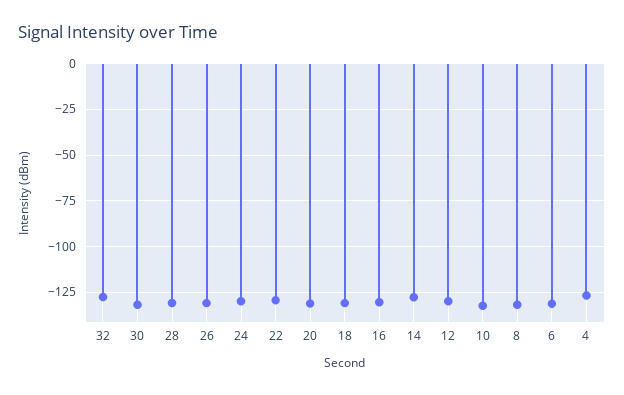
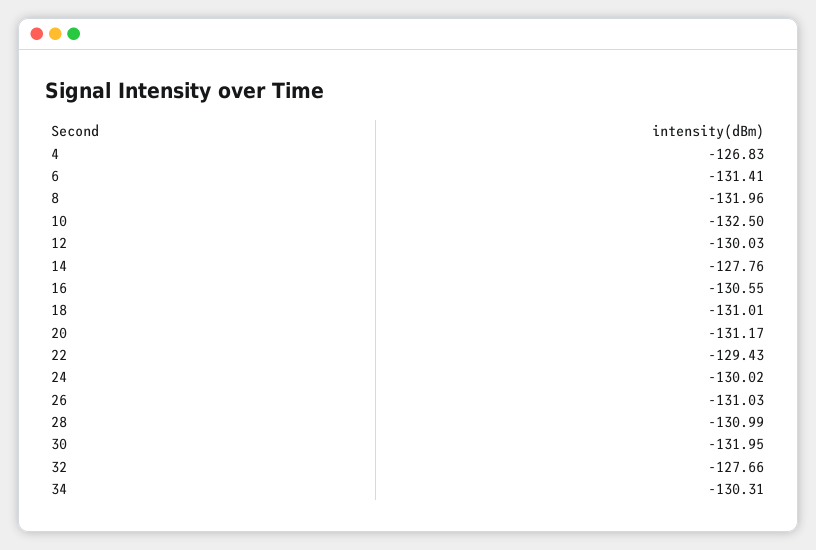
  {
    "32": -127.66,
    "30": -131.95,
    "28": -130.99,
    "26": -131.03,
    "24": -130.02,
    "22": -129.43,
    "20": -131.17,
    "18": -131.01,
    "16": -130.55,
    "14": -127.76,
    "12": -130.03,
    "10": -132.5,
    "8": -131.96,
    "6": -131.41,
-   "4": -126.83
+   "4": -126.83,
+   "34": -130.31
  }

